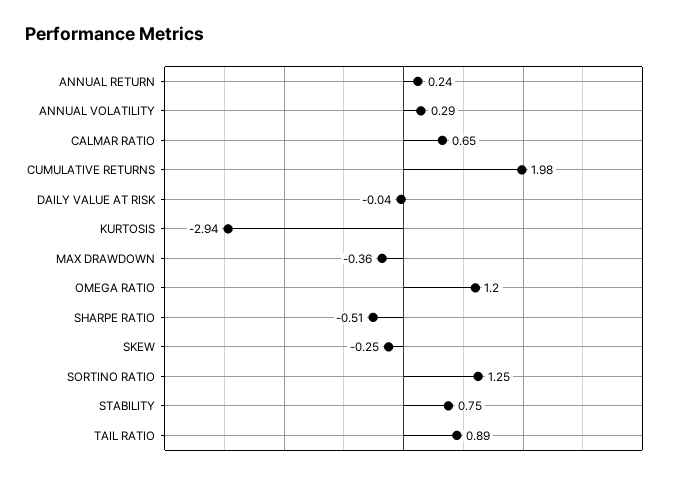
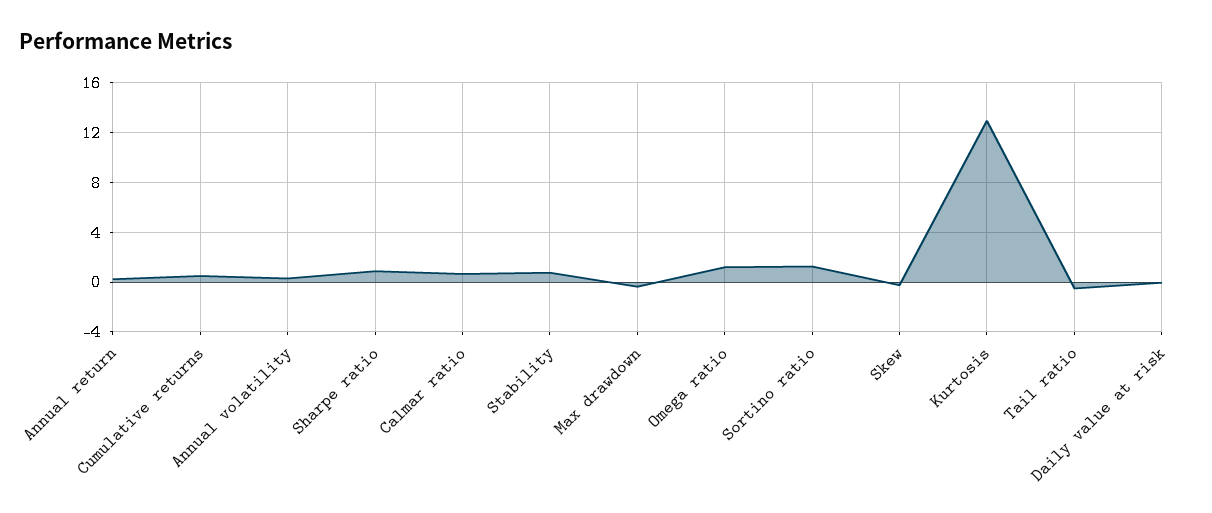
  {
    "ANNUAL RETURN": 0.24,
    "ANNUAL VOLATILITY": 0.29,
    "CALMAR RATIO": 0.65,
-   "CUMULATIVE RETURNS": 1.98,
+   "CUMULATIVE RETURNS": 0.5,
    "DAILY VALUE AT RISK": -0.04,
-   "KURTOSIS": -2.94,
+   "KURTOSIS": 13,
    "MAX DRAWDOWN": -0.36,
    "OMEGA RATIO": 1.2,
-   "SHARPE RATIO": -0.51,
+   "SHARPE RATIO": 1,
    "SKEW": -0.25,
    "SORTINO RATIO": 1.25,
    "STABILITY": 0.75,
-   "TAIL RATIO": 0.89
+   "TAIL RATIO": -0.5
  }

